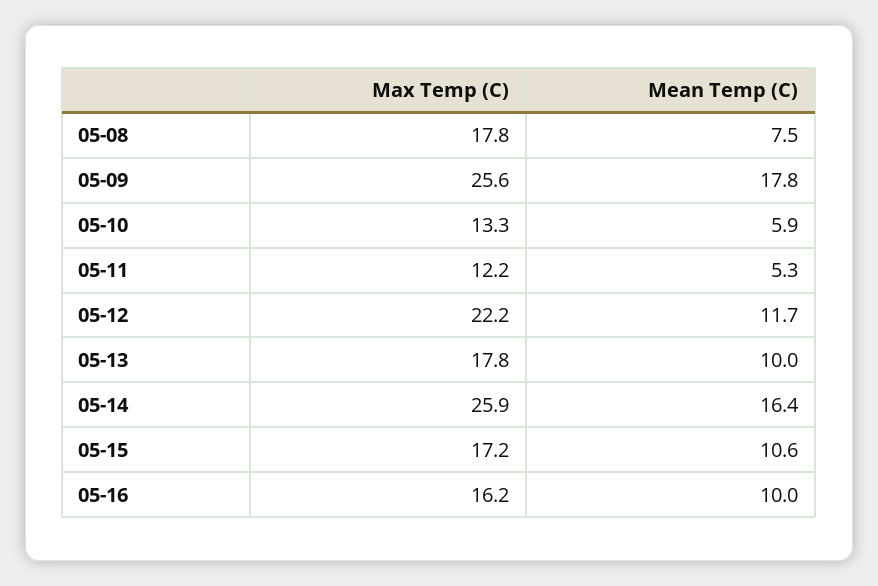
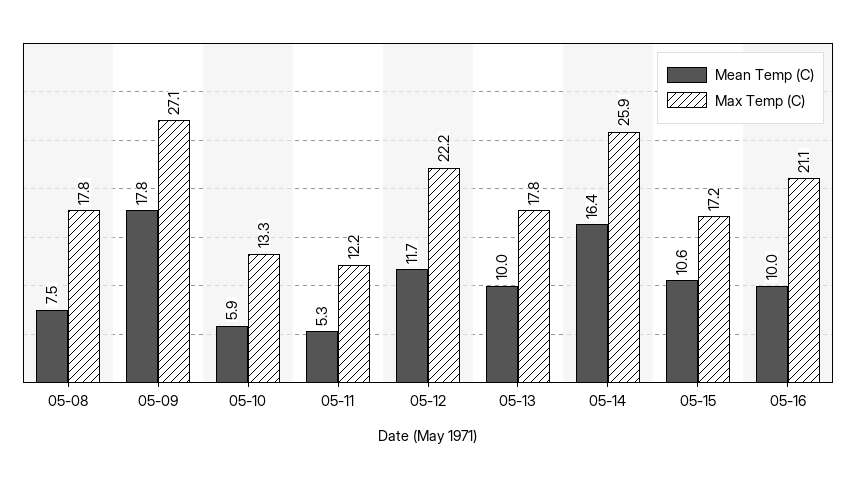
  {
    "Max Temp (C)": {
      "05-08": 17.8,
-     "05-09": 25.6,
+     "05-09": 27.1,
      "05-10": 13.3,
      "05-11": 12.2,
      "05-12": 22.2,
      "05-13": 17.8,
      "05-14": 25.9,
      "05-15": 17.2,
-     "05-16": 16.2
+     "05-16": 21.1
    },
    "Mean Temp (C)": {
      "05-08": 7.5,
      "05-09": 17.8,
      "05-10": 5.9,
      "05-11": 5.3,
      "05-12": 11.7,
      "05-13": 10,
      "05-14": 16.4,
      "05-15": 10.6,
      "05-16": 10
    }
  }

